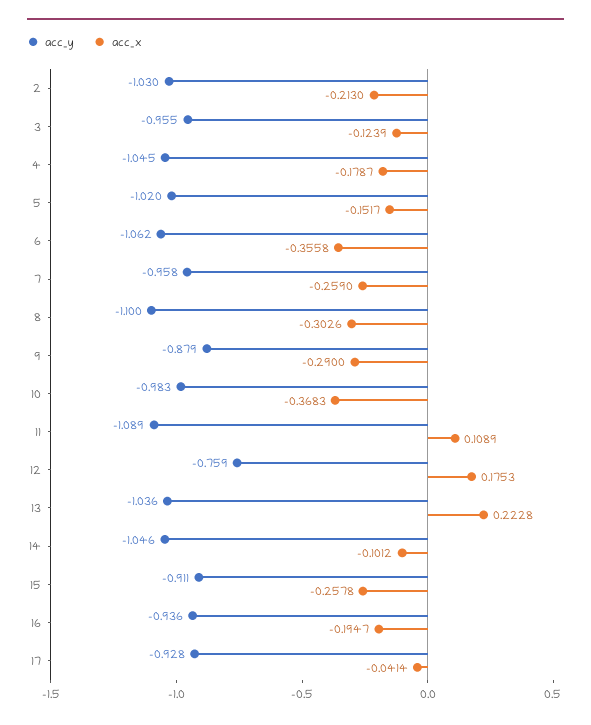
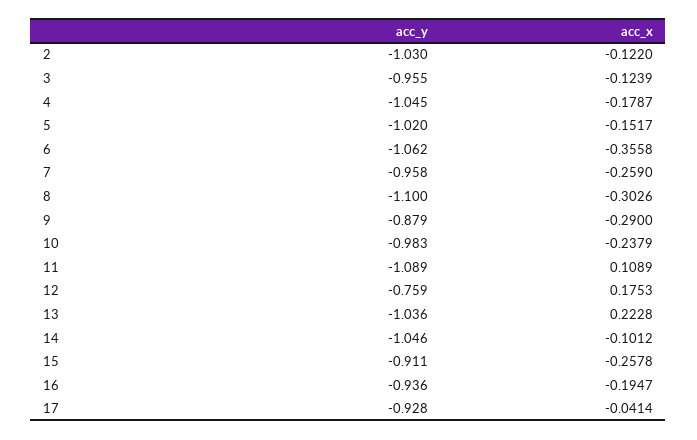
  {
    "acc_y": {
      "2": -1.03,
      "3": -0.955,
      "4": -1.045,
      "5": -1.02,
      "6": -1.062,
      "7": -0.958,
      "8": -1.1,
      "9": -0.879,
      "10": -0.983,
      "11": -1.089,
      "12": -0.759,
      "13": -1.036,
      "14": -1.046,
      "15": -0.911,
      "16": -0.936,
      "17": -0.928
    },
    "acc_x": {
-     "2": -0.213,
+     "2": -0.122,
      "3": -0.1239,
      "4": -0.1787,
      "5": -0.1517,
      "6": -0.3558,
      "7": -0.259,
      "8": -0.3026,
      "9": -0.29,
-     "10": -0.3683,
+     "10": -0.2379,
      "11": 0.1089,
      "12": 0.1753,
      "13": 0.2228,
      "14": -0.1012,
      "15": -0.2578,
      "16": -0.1947,
      "17": -0.0414
    }
  }

